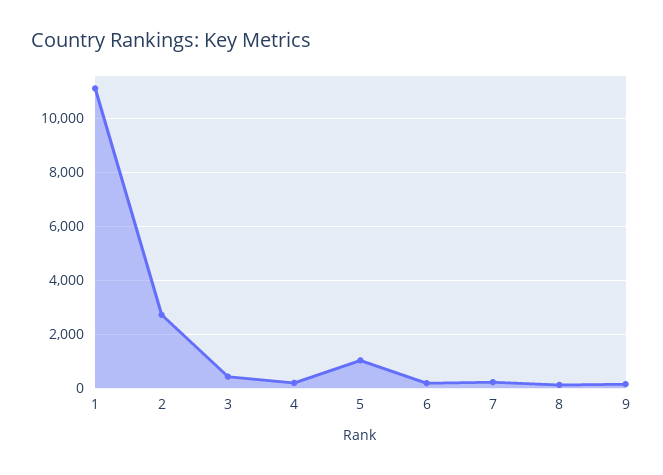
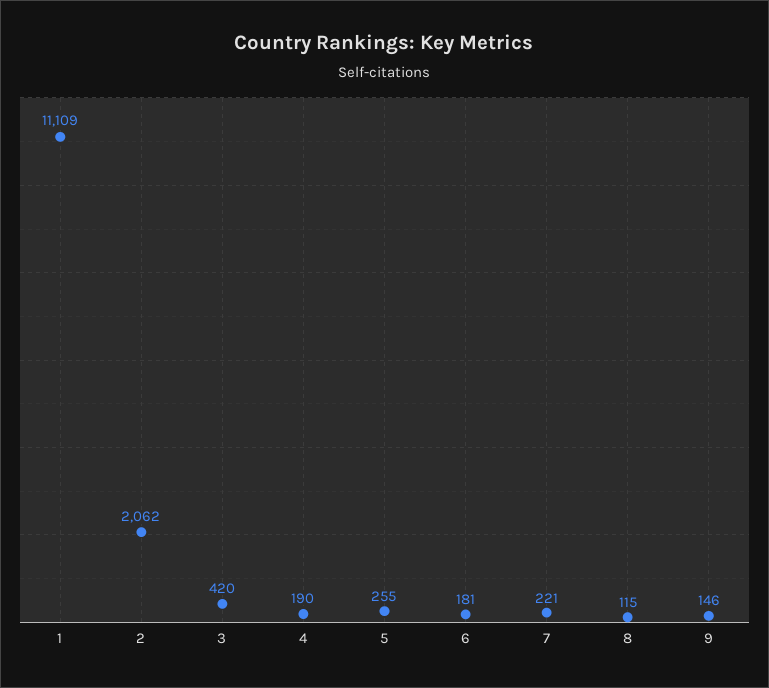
  {
    "1": 11109,
-   "2": 2750,
+   "2": 2062,
    "3": 420,
    "4": 190,
-   "5": 1000,
+   "5": 255,
    "6": 181,
    "7": 221,
    "8": 115,
    "9": 146
  }

